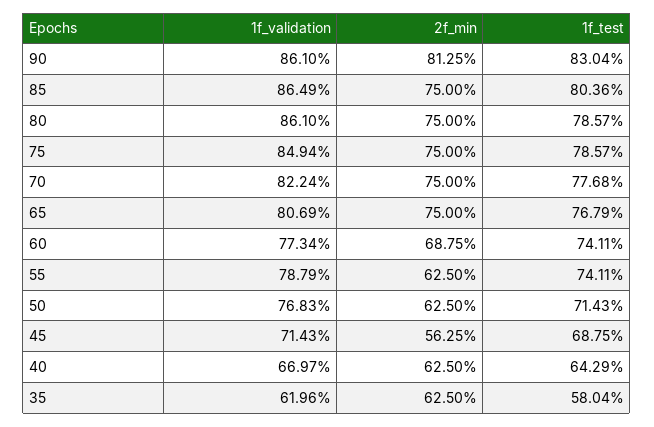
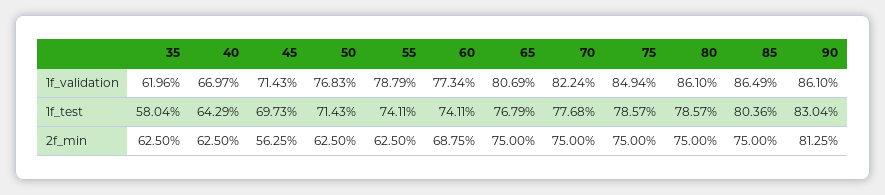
  {
    "1f_validation": {
      "90": 86.1,
      "85": 86.49,
      "80": 86.1,
      "75": 84.94,
      "70": 82.24,
      "65": 80.69,
      "60": 77.34,
      "55": 78.79,
      "50": 76.83,
      "45": 71.43,
      "40": 66.97,
      "35": 61.96
    },
    "2f_min": {
      "90": 81.25,
      "85": 75,
      "80": 75,
      "75": 75,
      "70": 75,
      "65": 75,
      "60": 68.75,
      "55": 62.5,
      "50": 62.5,
      "45": 56.25,
      "40": 62.5,
      "35": 62.5
    },
    "1f_test": {
      "90": 83.04,
      "85": 80.36,
      "80": 78.57,
      "75": 78.57,
      "70": 77.68,
      "65": 76.79,
      "60": 74.11,
      "55": 74.11,
      "50": 71.43,
-     "45": 68.75,
+     "45": 69.73,
      "40": 64.29,
      "35": 58.04
    }
  }

